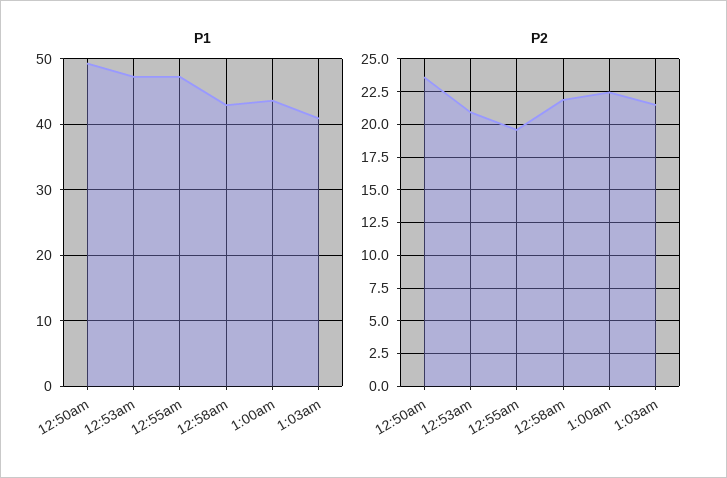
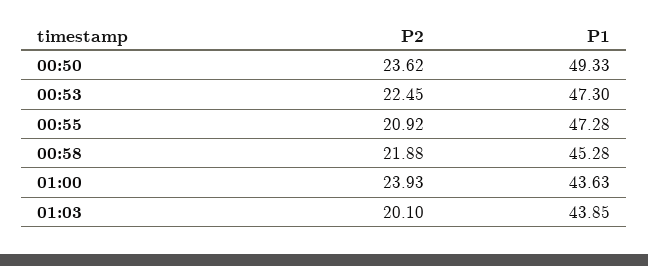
  {
    "P1": {
      "12:50am": 49.33,
      "12:53am": 47.3,
      "12:55am": 47.28,
-     "12:58am": 43,
+     "12:58am": 45.28,
      "1:00am": 43.63,
-     "1:03am": 41
+     "1:03am": 43.85
    },
    "P2": {
      "12:50am": 23.62,
-     "12:53am": 21,
+     "12:53am": 22.45,
-     "12:55am": 19.5,
+     "12:55am": 20.92,
      "12:58am": 21.88,
-     "1:00am": 22.5,
+     "1:00am": 23.93,
-     "1:03am": 21.5
+     "1:03am": 20.1
    }
  }

